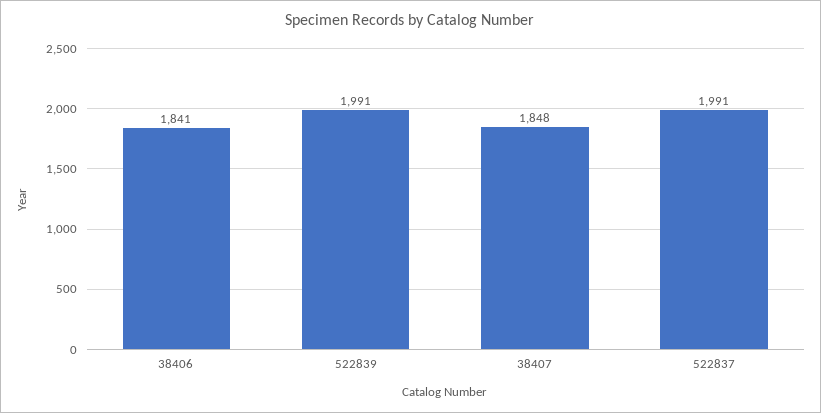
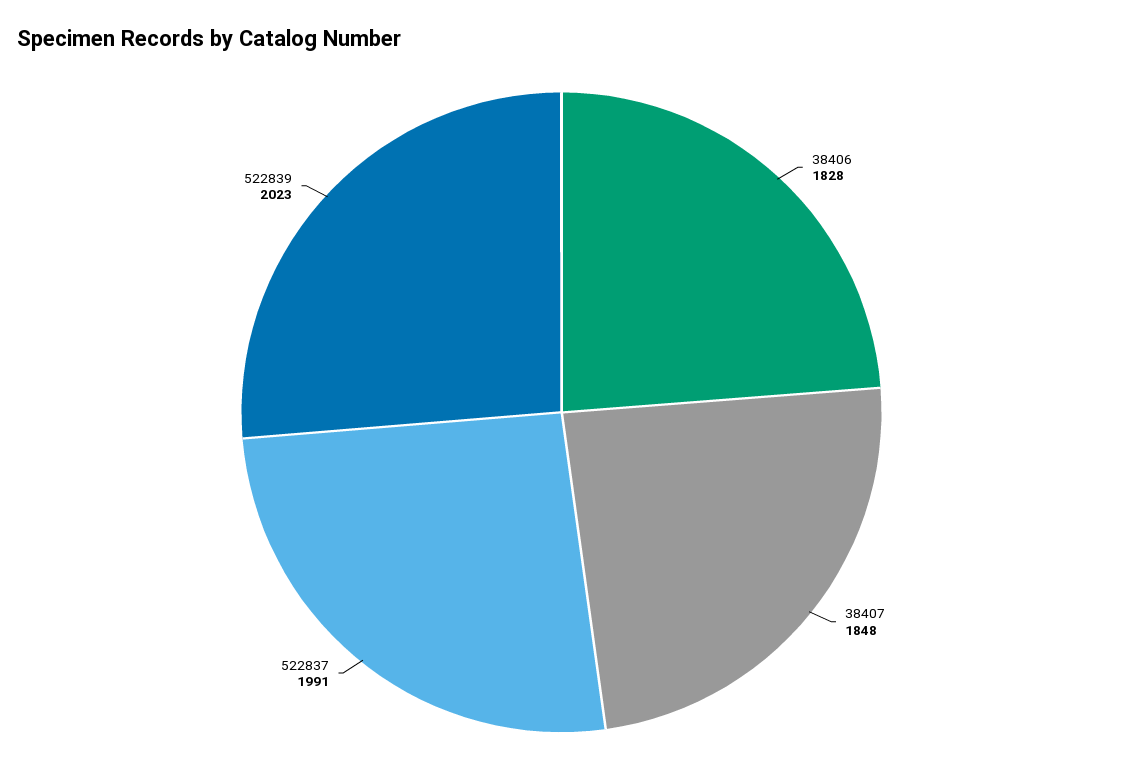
  {
-   "38406": 1841,
+   "38406": 1828,
-   "522839": 1991,
+   "522839": 2023,
    "38407": 1848,
    "522837": 1991
  }

